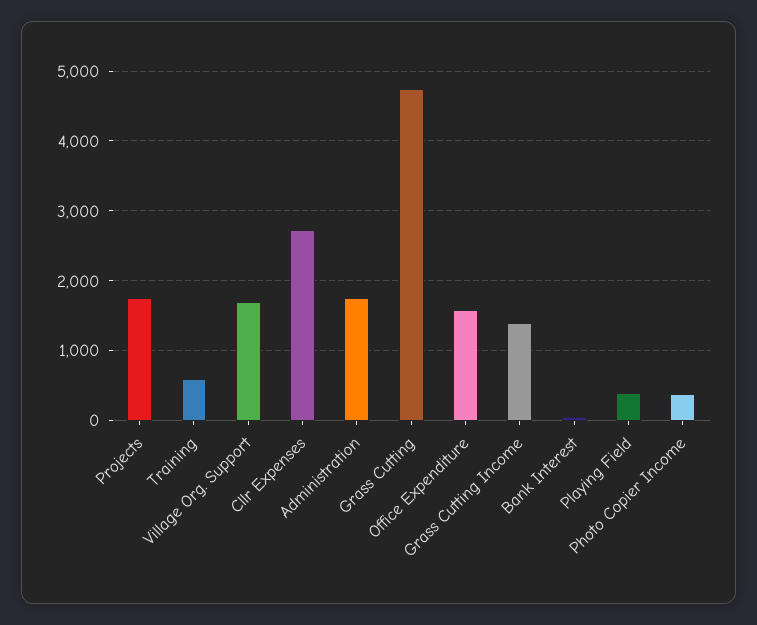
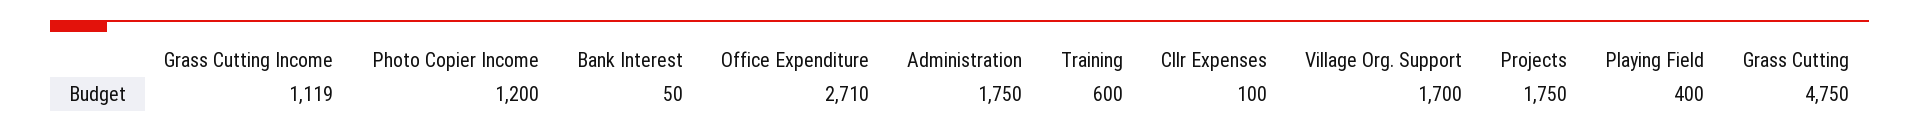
  {
    "Projects": 1750,
    "Training": 600,
    "Village Org. Support": 1700,
-   "Cllr Expenses": 2700,
+   "Cllr Expenses": 100,
    "Administration": 1750,
    "Grass Cutting": 4750,
-   "Office Expenditure": 1600,
+   "Office Expenditure": 2710,
-   "Grass Cutting Income": 1400,
+   "Grass Cutting Income": 1119,
    "Bank Interest": 50,
    "Playing Field": 400,
-   "Photo Copier Income": 400
+   "Photo Copier Income": 1200
  }

